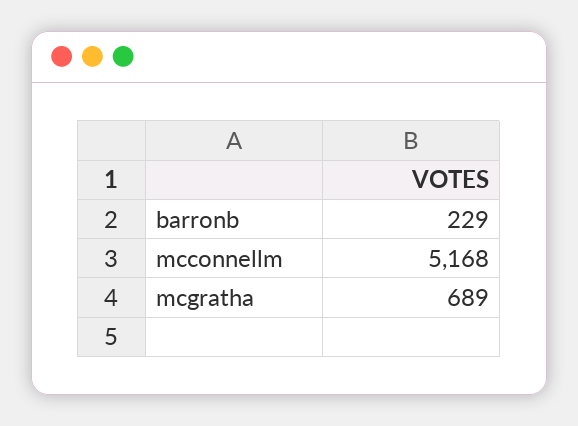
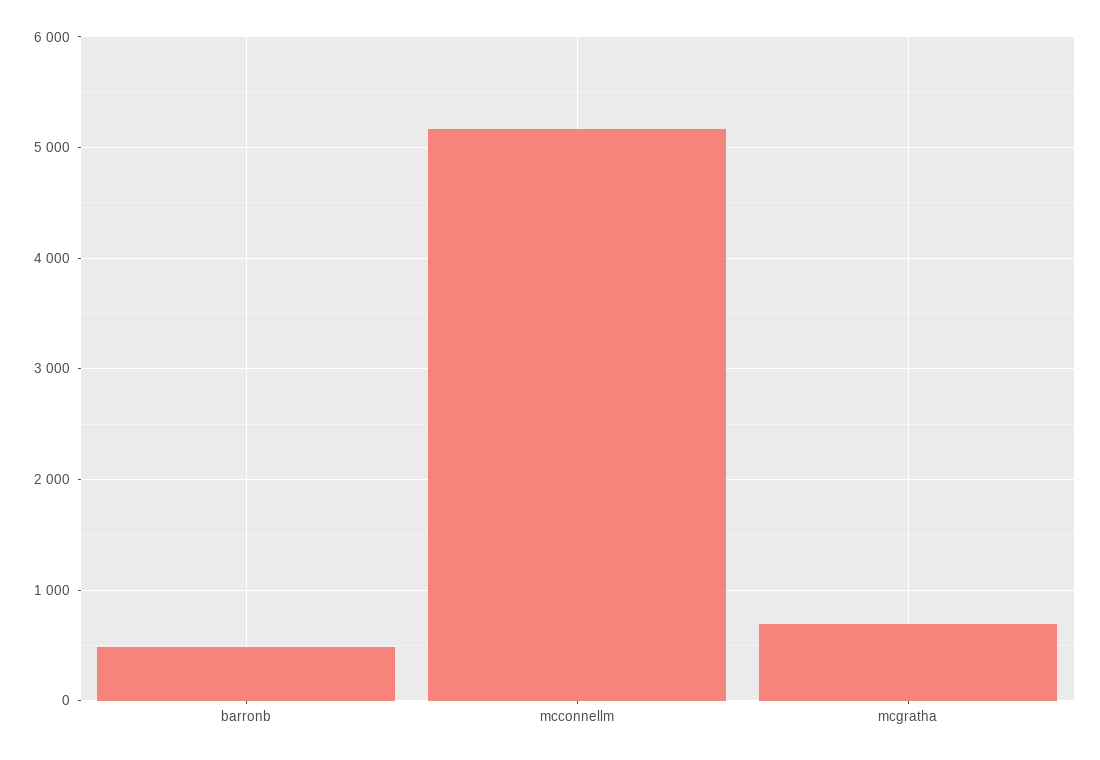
  {
-   "barronb": 229,
+   "barronb": 500,
    "mcconnellm": 5168,
    "mcgratha": 689
  }

